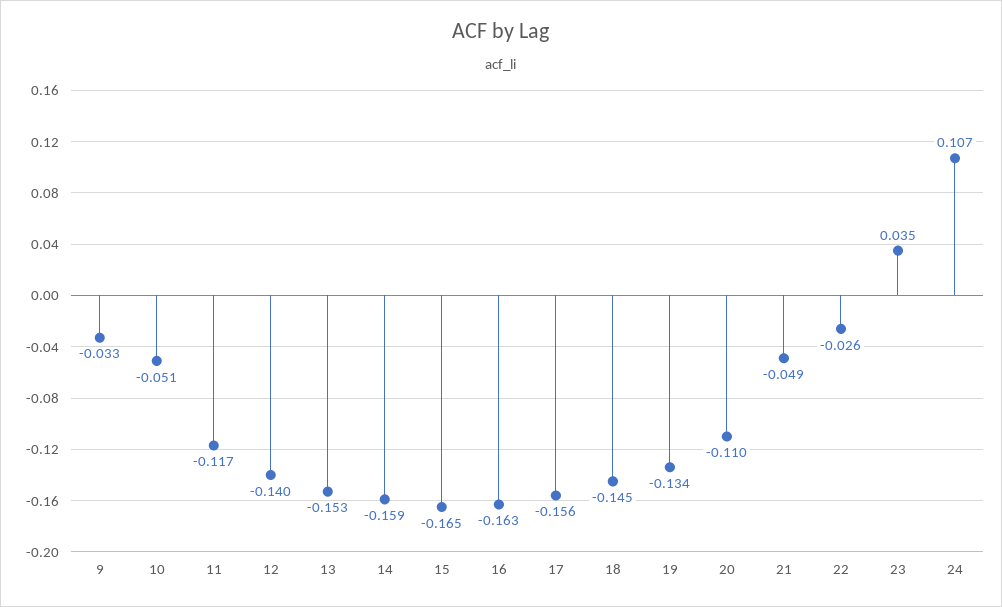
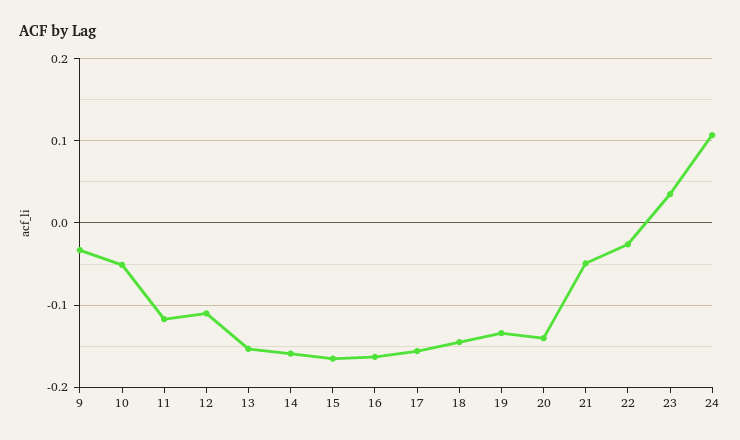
  {
    "9": -0.033,
    "10": -0.051,
    "11": -0.117,
-   "12": -0.14,
+   "12": -0.11,
    "13": -0.153,
    "14": -0.159,
    "15": -0.165,
    "16": -0.163,
    "17": -0.156,
    "18": -0.145,
    "19": -0.134,
-   "20": -0.11,
+   "20": -0.14,
    "21": -0.049,
    "22": -0.026,
    "23": 0.035,
    "24": 0.107
  }

